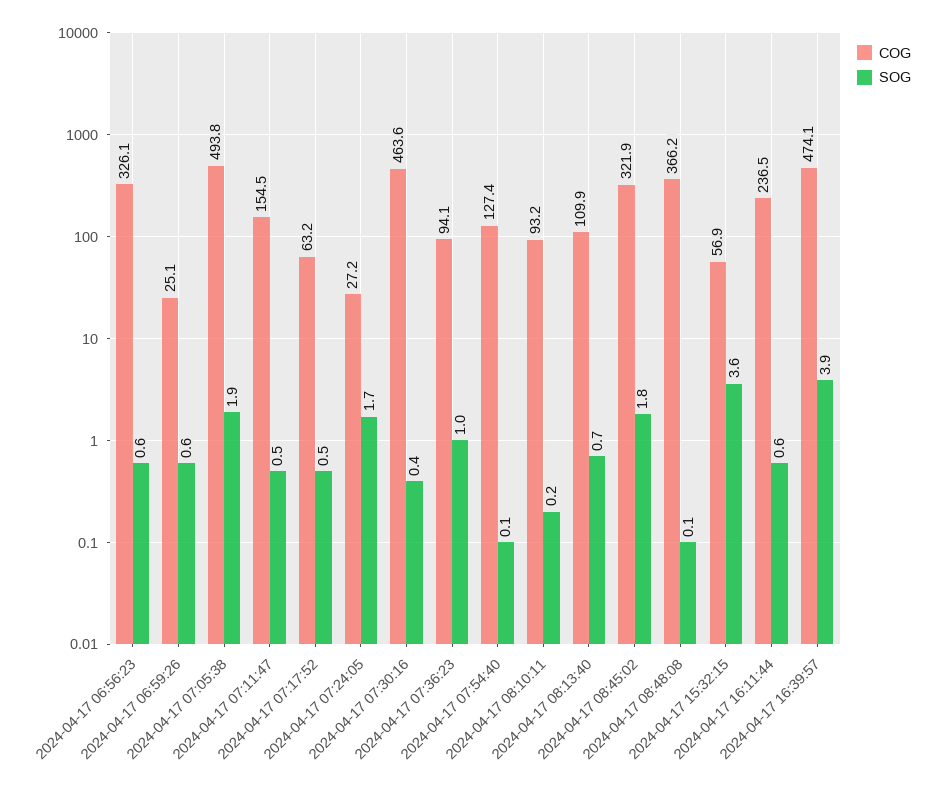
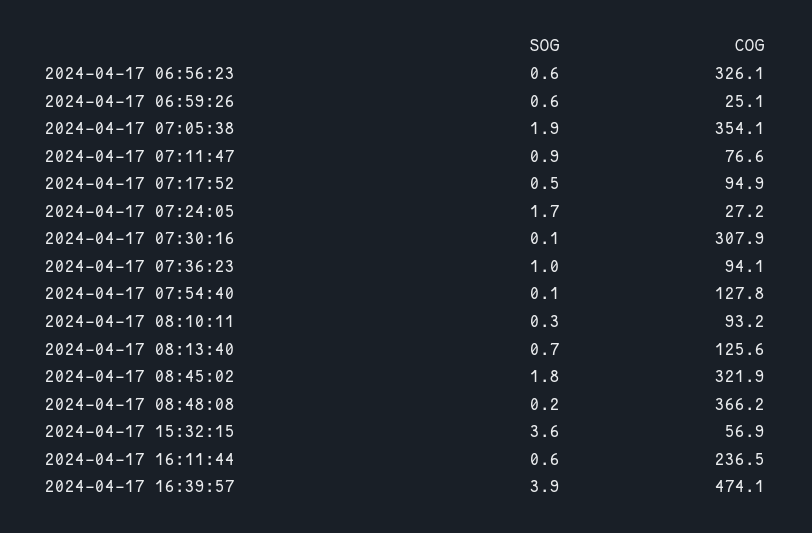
  {
    "COG": {
      "2024-04-17 06:56:23": 326.1,
      "2024-04-17 06:59:26": 25.1,
-     "2024-04-17 07:05:38": 493.8,
+     "2024-04-17 07:05:38": 354.1,
-     "2024-04-17 07:11:47": 154.5,
+     "2024-04-17 07:11:47": 76.6,
-     "2024-04-17 07:17:52": 63.2,
+     "2024-04-17 07:17:52": 94.9,
      "2024-04-17 07:24:05": 27.2,
-     "2024-04-17 07:30:16": 463.6,
+     "2024-04-17 07:30:16": 307.9,
      "2024-04-17 07:36:23": 94.1,
-     "2024-04-17 07:54:40": 127.4,
+     "2024-04-17 07:54:40": 127.8,
      "2024-04-17 08:10:11": 93.2,
-     "2024-04-17 08:13:40": 109.9,
+     "2024-04-17 08:13:40": 125.6,
      "2024-04-17 08:45:02": 321.9,
      "2024-04-17 08:48:08": 366.2,
      "2024-04-17 15:32:15": 56.9,
      "2024-04-17 16:11:44": 236.5,
      "2024-04-17 16:39:57": 474.1
    },
    "SOG": {
      "2024-04-17 06:56:23": 0.6,
      "2024-04-17 06:59:26": 0.6,
      "2024-04-17 07:05:38": 1.9,
-     "2024-04-17 07:11:47": 0.5,
+     "2024-04-17 07:11:47": 0.9,
      "2024-04-17 07:17:52": 0.5,
      "2024-04-17 07:24:05": 1.7,
-     "2024-04-17 07:30:16": 0.4,
+     "2024-04-17 07:30:16": 0.1,
      "2024-04-17 07:36:23": 1,
      "2024-04-17 07:54:40": 0.1,
-     "2024-04-17 08:10:11": 0.2,
+     "2024-04-17 08:10:11": 0.3,
      "2024-04-17 08:13:40": 0.7,
      "2024-04-17 08:45:02": 1.8,
-     "2024-04-17 08:48:08": 0.1,
+     "2024-04-17 08:48:08": 0.2,
      "2024-04-17 15:32:15": 3.6,
      "2024-04-17 16:11:44": 0.6,
      "2024-04-17 16:39:57": 3.9
    }
  }

